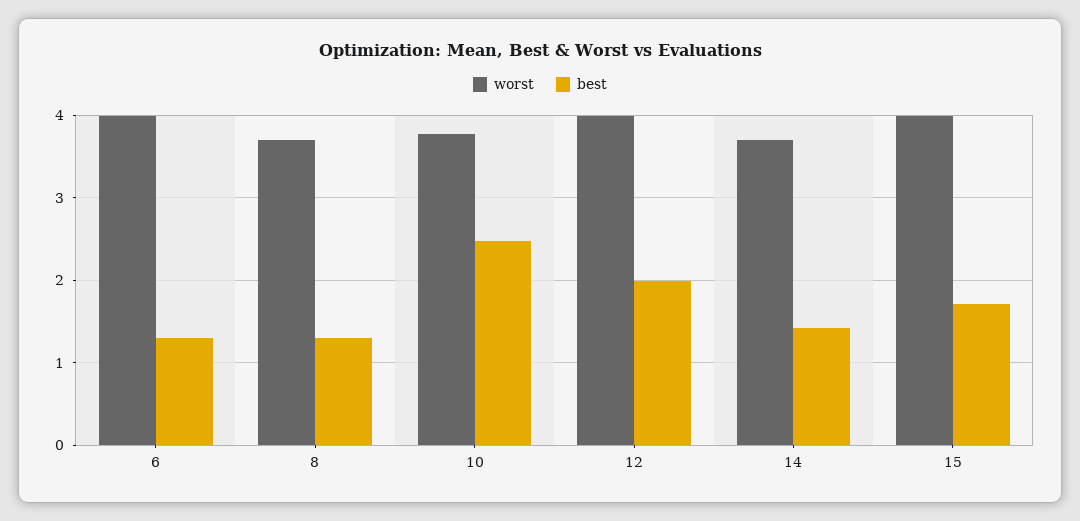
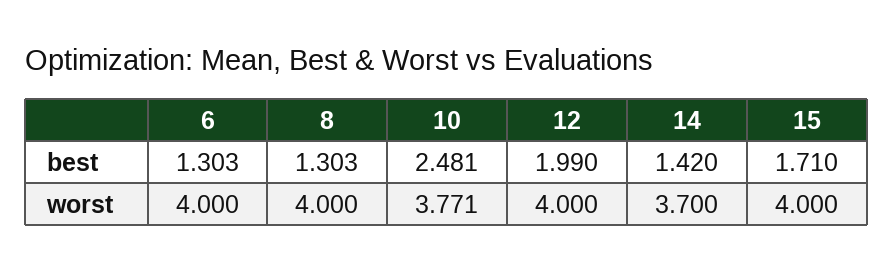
  {
    "worst": {
      "6": 4,
-     "8": 3.7,
+     "8": 4,
      "10": 3.771,
      "12": 4,
      "14": 3.7,
      "15": 4
    },
    "best": {
      "6": 1.303,
      "8": 1.303,
      "10": 2.481,
      "12": 1.99,
      "14": 1.42,
      "15": 1.71
    }
  }

